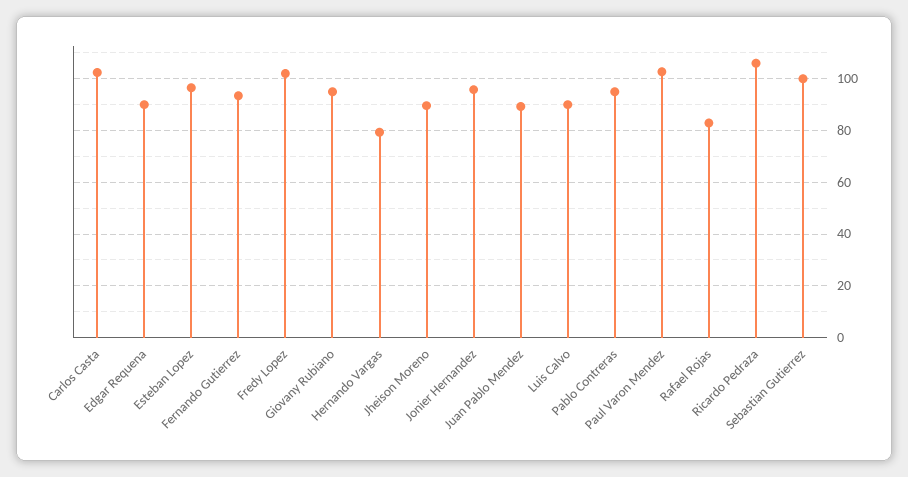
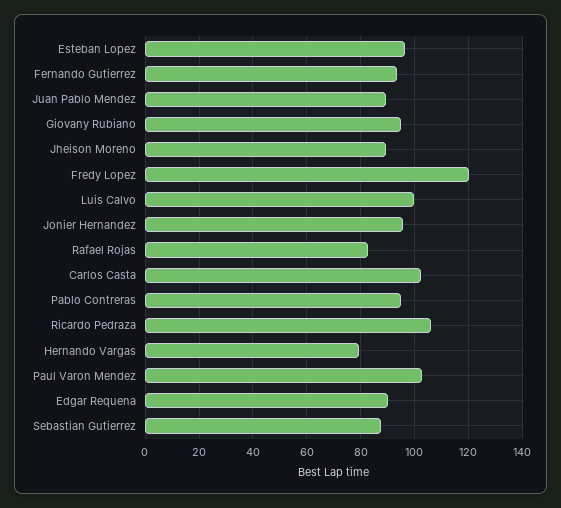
  {
    "Carlos Casta": 102.5,
    "Edgar Requena": 90,
    "Esteban Lopez": 97.5,
    "Fernando Gutierrez": 92.5,
-   "Fredy Lopez": 102.5,
+   "Fredy Lopez": 120,
    "Giovany Rubiano": 95,
    "Hernando Vargas": 80,
    "Jheison Moreno": 90,
    "Jonier Hernandez": 95,
    "Juan Pablo Mendez": 90,
-   "Luis Calvo": 90,
+   "Luis Calvo": 100,
    "Pablo Contreras": 95,
    "Paul Varon Mendez": 102.5,
    "Rafael Rojas": 82.5,
    "Ricardo Pedraza": 105,
-   "Sebastian Gutierrez": 100
+   "Sebastian Gutierrez": 87.5
  }

